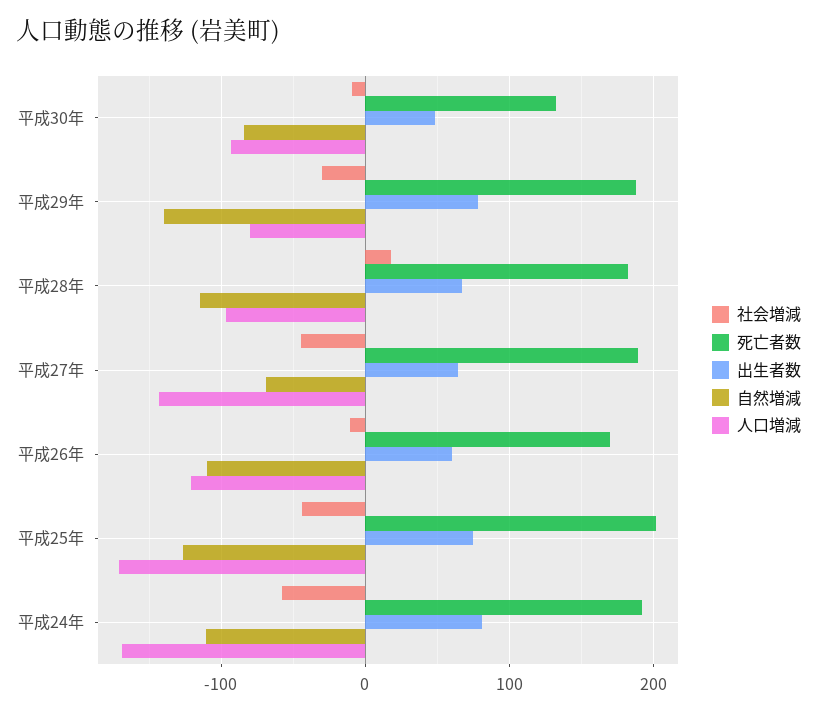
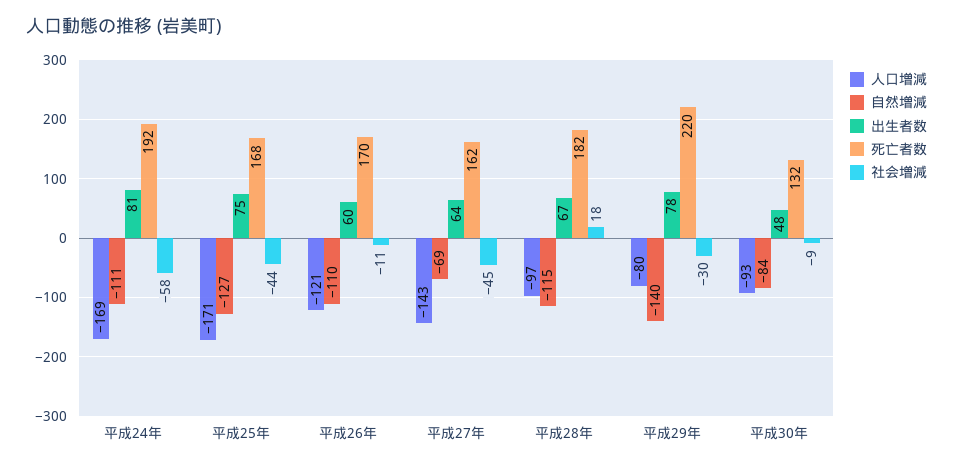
  {
    "社会増減": {
      "平成30年": -9,
      "平成29年": -30,
      "平成28年": 18,
      "平成27年": -45,
      "平成26年": -11,
      "平成25年": -44,
      "平成24年": -58
    },
    "死亡者数": {
      "平成30年": 132,
-     "平成29年": 190,
+     "平成29年": 220,
      "平成28年": 182,
-     "平成27年": 190,
+     "平成27年": 162,
      "平成26年": 170,
-     "平成25年": 200,
+     "平成25年": 168,
      "平成24年": 192
    },
    "出生者数": {
      "平成30年": 48,
      "平成29年": 78,
      "平成28年": 67,
      "平成27年": 64,
      "平成26年": 60,
      "平成25年": 75,
      "平成24年": 81
    },
    "自然増減": {
      "平成30年": -84,
      "平成29年": -140,
      "平成28年": -115,
      "平成27年": -69,
      "平成26年": -110,
      "平成25年": -127,
      "平成24年": -111
    },
    "人口増減": {
      "平成30年": -93,
      "平成29年": -80,
      "平成28年": -97,
      "平成27年": -143,
      "平成26年": -121,
      "平成25年": -171,
      "平成24年": -169
    }
  }

